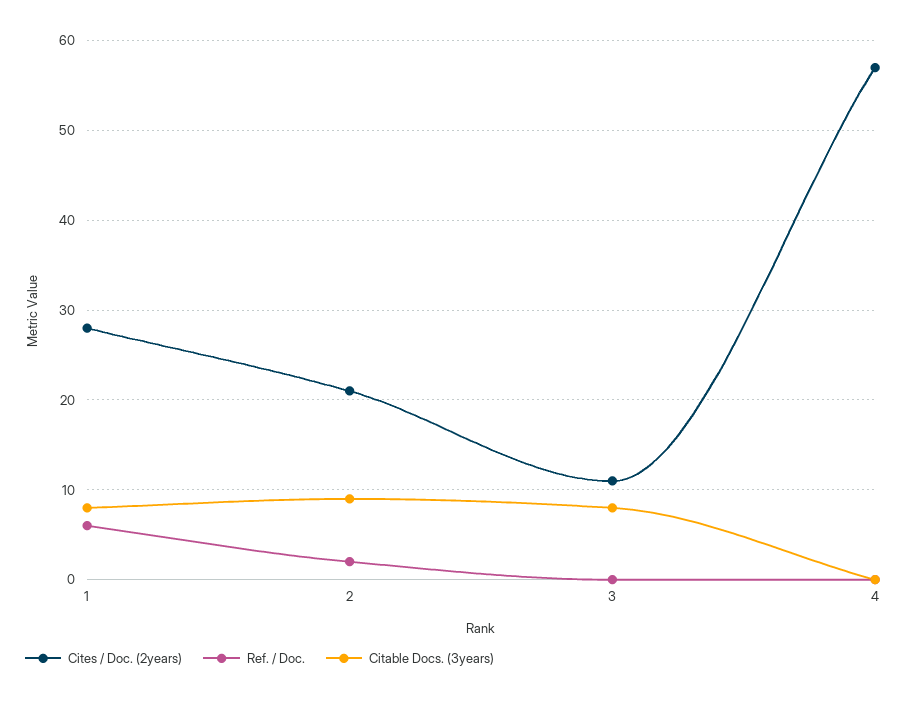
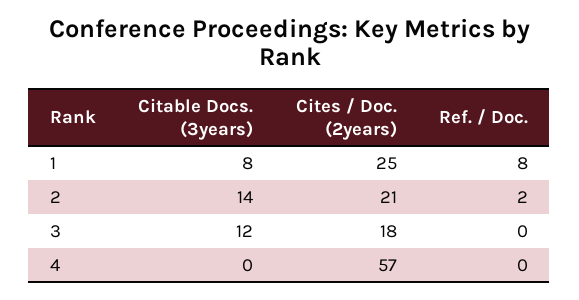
  {
    "Cites / Doc. (2years)": {
-     "1": 28,
+     "1": 25,
      "2": 21,
-     "3": 11,
+     "3": 18,
      "4": 57
    },
    "Ref. / Doc.": {
-     "1": 6,
+     "1": 8,
      "2": 2,
      "3": 0,
      "4": 0
    },
    "Citable Docs. (3years)": {
      "1": 8,
-     "2": 9,
+     "2": 14,
-     "3": 8,
+     "3": 12,
      "4": 0
    }
  }

